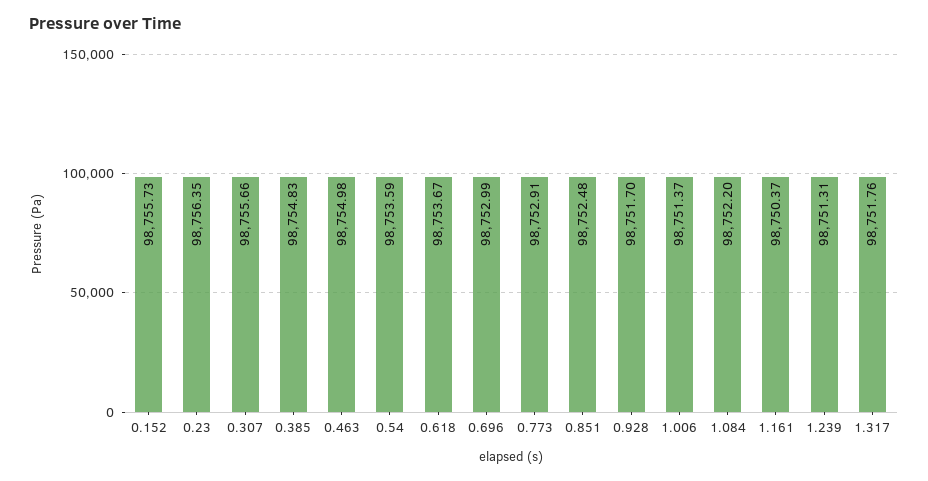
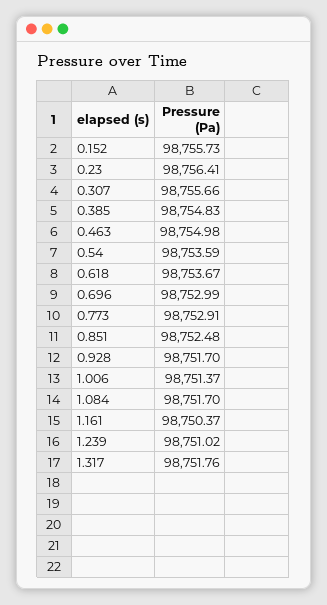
  {
    "0.152": 98755.73,
-   "0.23": 98756.35,
+   "0.23": 98756.41,
    "0.307": 98755.66,
    "0.385": 98754.83,
    "0.463": 98754.98,
    "0.54": 98753.59,
    "0.618": 98753.67,
    "0.696": 98752.99,
    "0.773": 98752.91,
    "0.851": 98752.48,
    "0.928": 98751.7,
    "1.006": 98751.37,
-   "1.084": 98752.2,
+   "1.084": 98751.7,
    "1.161": 98750.37,
-   "1.239": 98751.31,
+   "1.239": 98751.02,
    "1.317": 98751.76
  }

